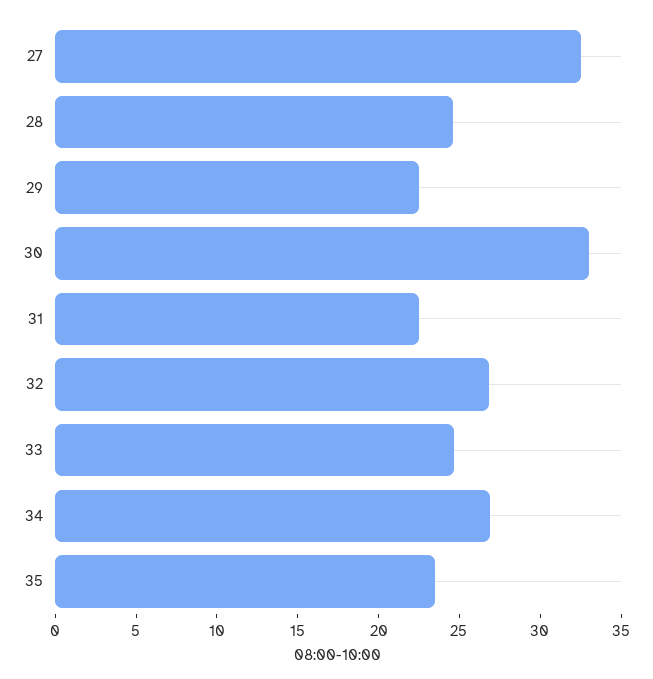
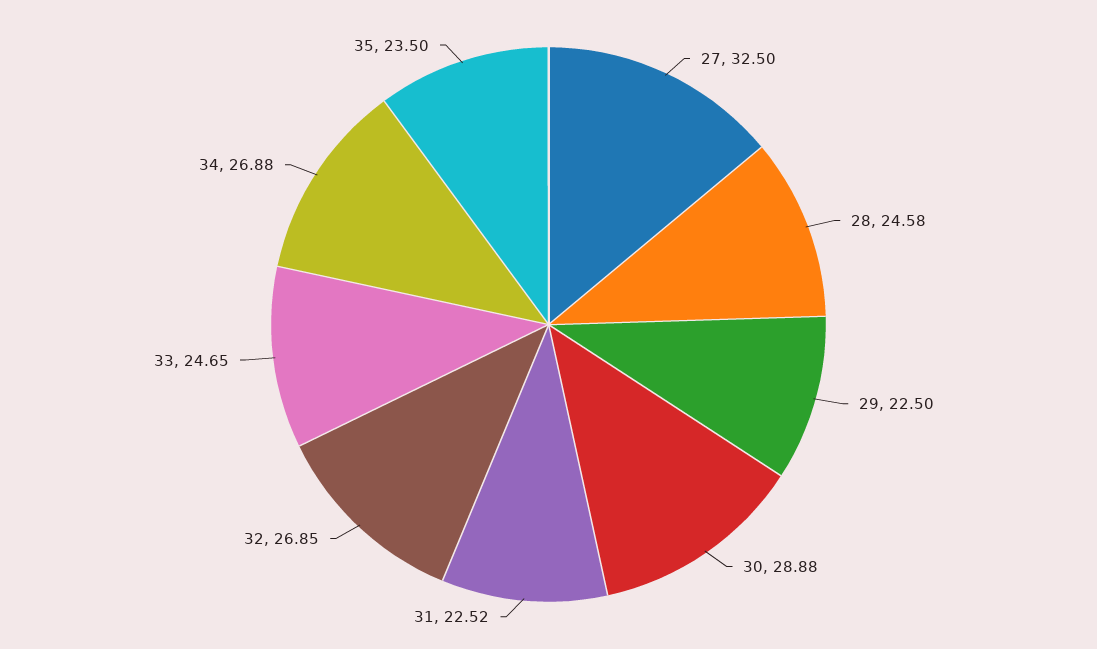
  {
    "27": 32.5,
    "28": 24.58,
    "29": 22.5,
-   "30": 33,
+   "30": 28.88,
    "31": 22.52,
    "32": 26.85,
    "33": 24.65,
    "34": 26.88,
    "35": 23.5
  }

